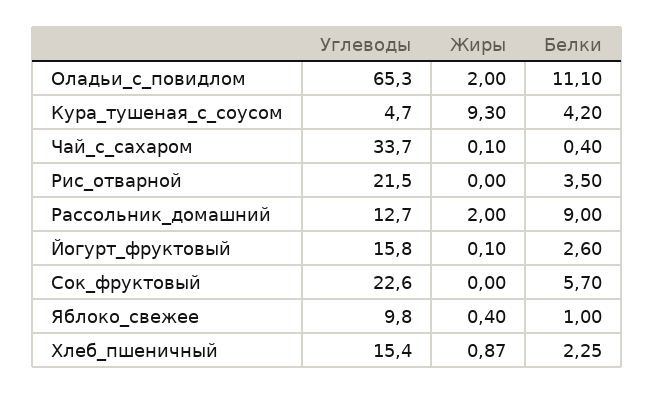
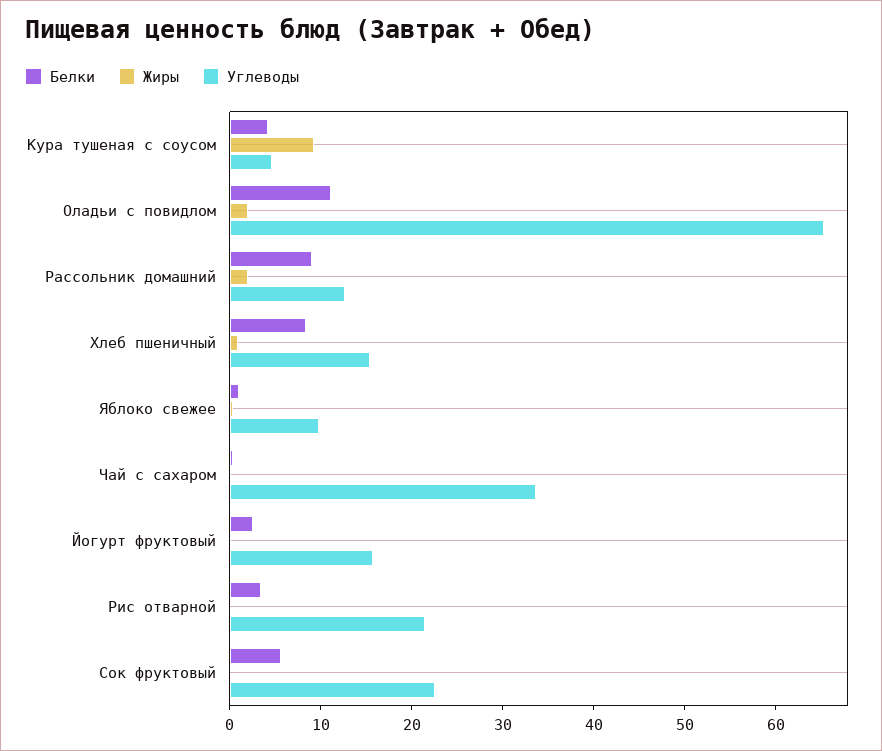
  {
    "Углеводы": {
      "Оладьи_с_повидлом": 65.3,
      "Кура_тушеная_с_соусом": 4.7,
      "Чай_с_сахаром": 33.7,
      "Рис_отварной": 21.5,
      "Рассольник_домашний": 12.7,
      "Йогурт_фруктовый": 15.8,
      "Сок_фруктовый": 22.6,
      "Яблоко_свежее": 9.8,
      "Хлеб_пшеничный": 15.4
    },
    "Жиры": {
      "Оладьи_с_повидлом": 2,
      "Кура_тушеная_с_соусом": 9.3,
      "Чай_с_сахаром": 0.1,
      "Рис_отварной": 0,
      "Рассольник_домашний": 2,
      "Йогурт_фруктовый": 0.1,
      "Сок_фруктовый": 0,
      "Яблоко_свежее": 0.4,
      "Хлеб_пшеничный": 0.87
    },
    "Белки": {
      "Оладьи_с_повидлом": 11.1,
      "Кура_тушеная_с_соусом": 4.2,
      "Чай_с_сахаром": 0.4,
      "Рис_отварной": 3.5,
      "Рассольник_домашний": 9,
      "Йогурт_фруктовый": 2.6,
      "Сок_фруктовый": 5.7,
      "Яблоко_свежее": 1,
-     "Хлеб_пшеничный": 2.25
+     "Хлеб_пшеничный": 8
    }
  }

